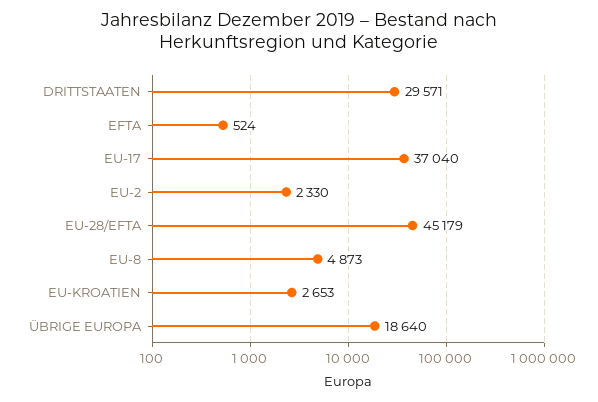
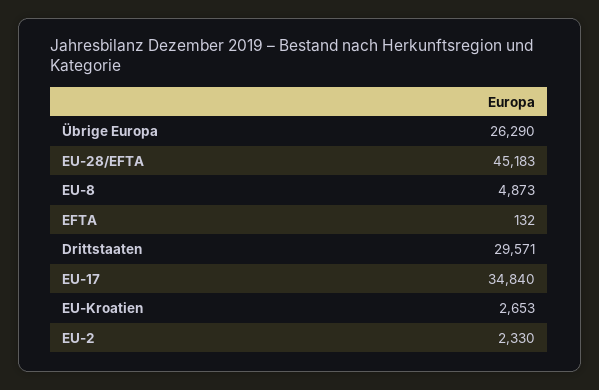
  {
    "DRITTSTAATEN": 29571,
-   "EFTA": 524,
+   "EFTA": 132,
-   "EU-17": 37040,
+   "EU-17": 34840,
    "EU-2": 2330,
-   "EU-28/EFTA": 45179,
+   "EU-28/EFTA": 45183,
    "EU-8": 4873,
    "EU-KROATIEN": 2653,
-   "ÜBRIGE EUROPA": 18640
+   "ÜBRIGE EUROPA": 26290
  }

